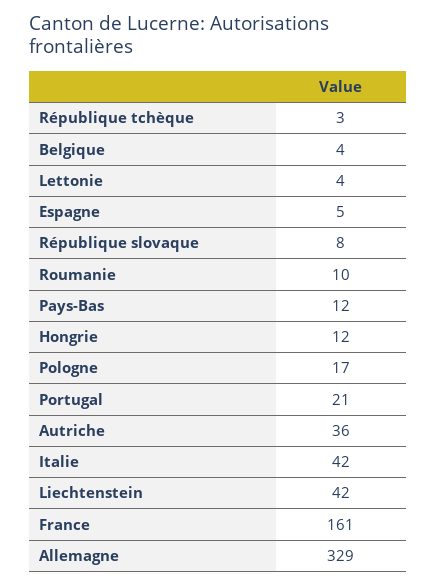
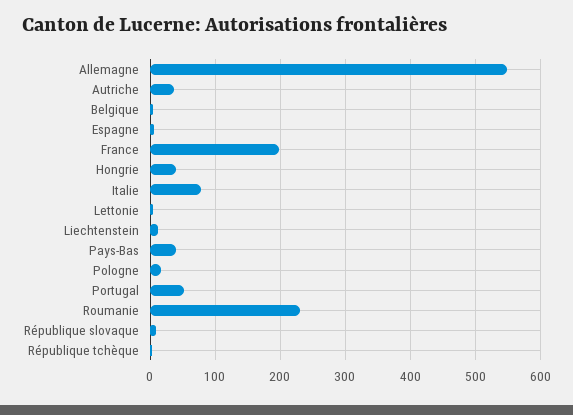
  {
    "République tchèque": 3,
    "Belgique": 4,
    "Lettonie": 4,
    "Espagne": 5,
    "République slovaque": 8,
-   "Roumanie": 10,
+   "Roumanie": 230,
-   "Pays-Bas": 12,
+   "Pays-Bas": 40,
-   "Hongrie": 12,
+   "Hongrie": 40,
    "Pologne": 17,
-   "Portugal": 21,
+   "Portugal": 50,
    "Autriche": 36,
-   "Italie": 42,
+   "Italie": 80,
-   "Liechtenstein": 42,
+   "Liechtenstein": 10,
-   "France": 161,
+   "France": 200,
-   "Allemagne": 329
+   "Allemagne": 550
  }

